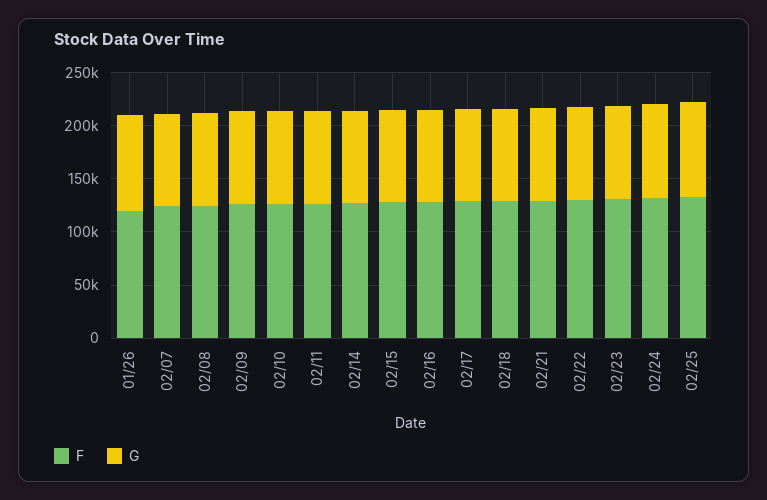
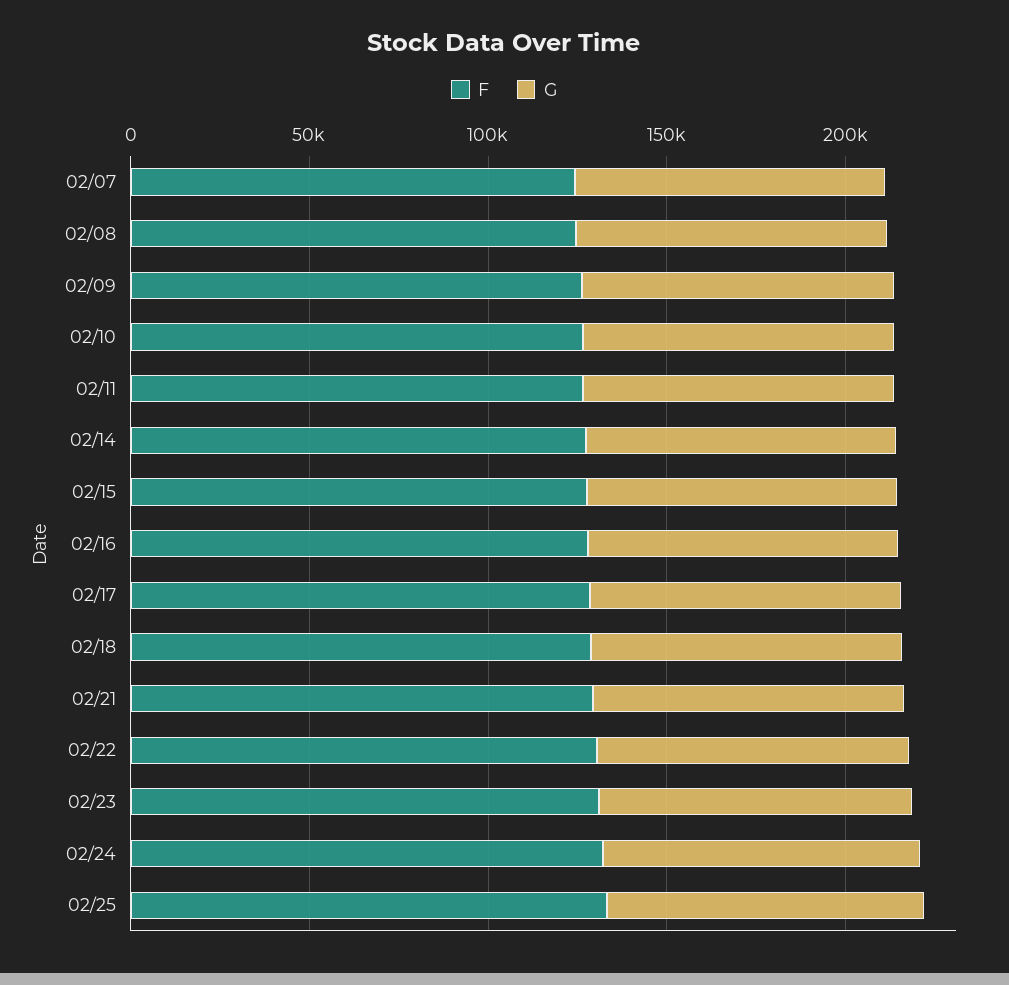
  {
    "F": {
-     "01/26": 120000,
      "02/07": 120000,
      "02/08": 120000,
      "02/09": 130000,
      "02/10": 130000,
      "02/11": 130000,
      "02/14": 130000,
      "02/15": 130000,
      "02/16": 130000,
      "02/17": 130000,
      "02/18": 130000,
      "02/21": 130000,
      "02/22": 130000,
      "02/23": 130000,
      "02/24": 130000,
      "02/25": 130000
    },
    "G": {
-     "01/26": 90000,
      "02/07": 90000,
      "02/08": 90000,
      "02/09": 90000,
      "02/10": 90000,
      "02/11": 90000,
      "02/14": 90000,
      "02/15": 90000,
      "02/16": 90000,
      "02/17": 90000,
      "02/18": 90000,
      "02/21": 90000,
      "02/22": 90000,
      "02/23": 90000,
      "02/24": 90000,
      "02/25": 90000
    }
  }

